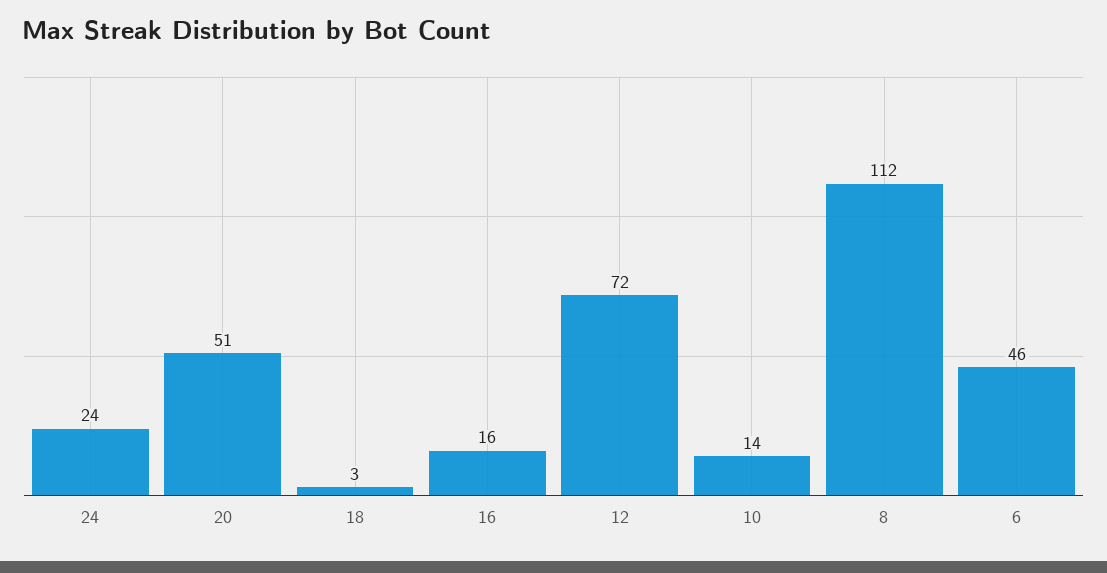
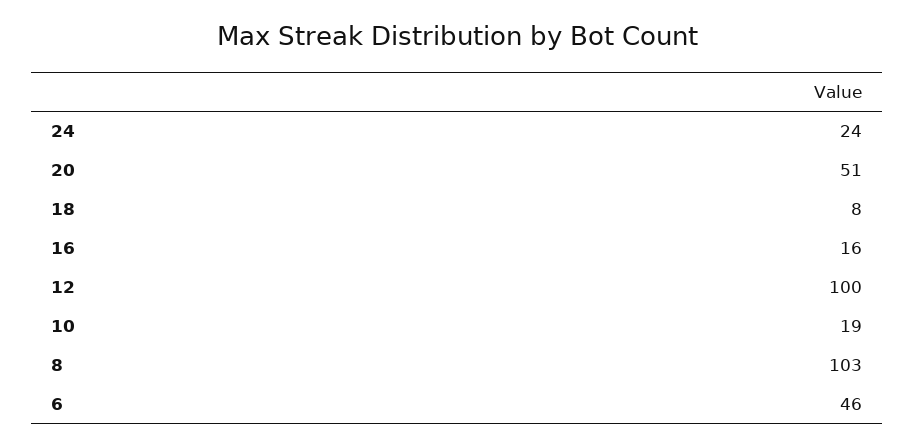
  {
    "24": 24,
    "20": 51,
-   "18": 3,
+   "18": 8,
    "16": 16,
-   "12": 72,
+   "12": 100,
-   "10": 14,
+   "10": 19,
-   "8": 112,
+   "8": 103,
    "6": 46
  }

